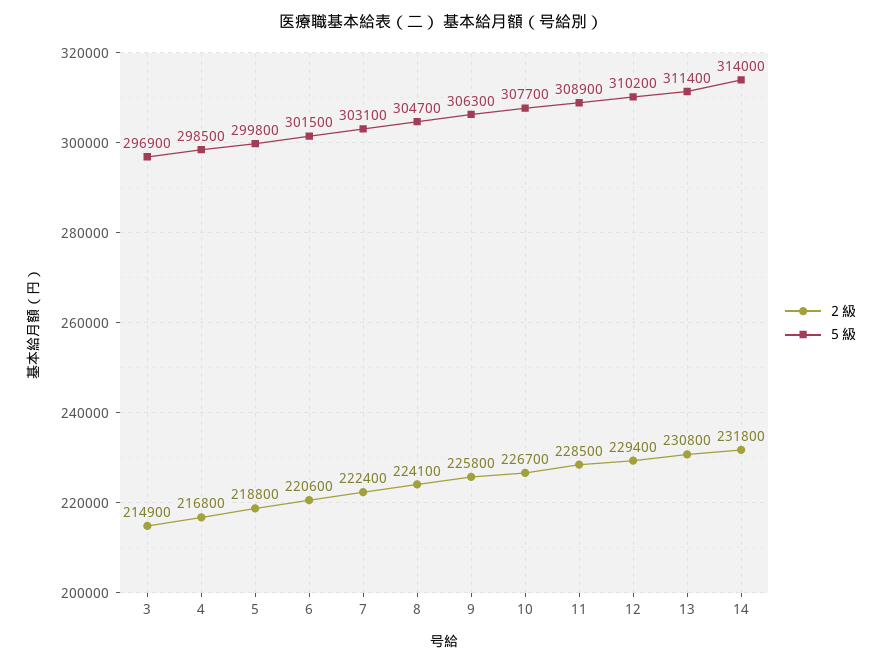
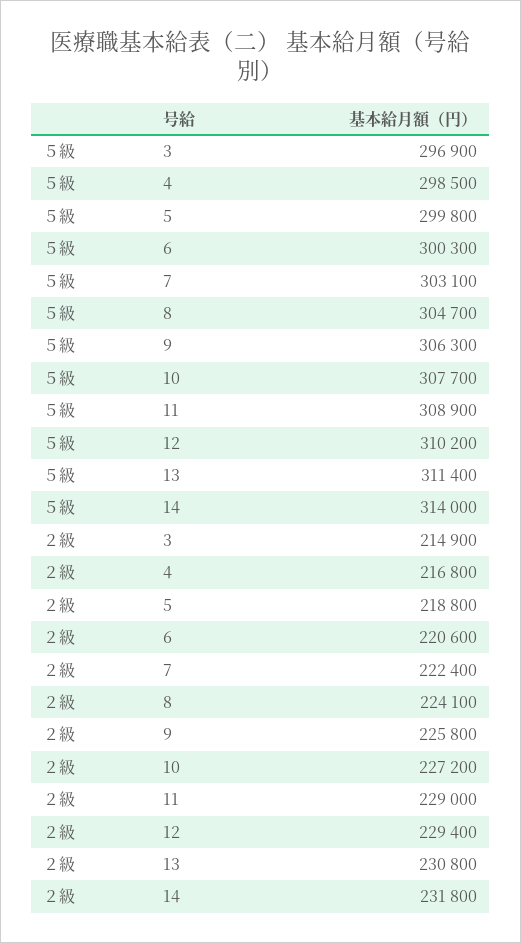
  {
    "２級": {
      "3": 214900,
      "4": 216800,
      "5": 218800,
      "6": 220600,
      "7": 222400,
      "8": 224100,
      "9": 225800,
-     "10": 226700,
+     "10": 227200,
-     "11": 228500,
+     "11": 229000,
      "12": 229400,
      "13": 230800,
      "14": 231800
    },
    "５級": {
      "3": 296900,
      "4": 298500,
      "5": 299800,
-     "6": 301500,
+     "6": 300300,
      "7": 303100,
      "8": 304700,
      "9": 306300,
      "10": 307700,
      "11": 308900,
      "12": 310200,
      "13": 311400,
      "14": 314000
    }
  }

